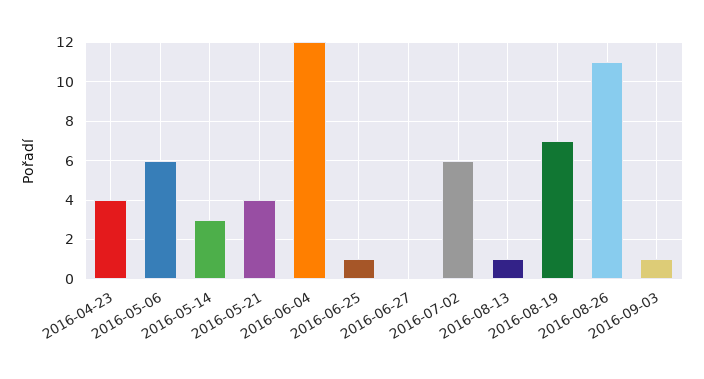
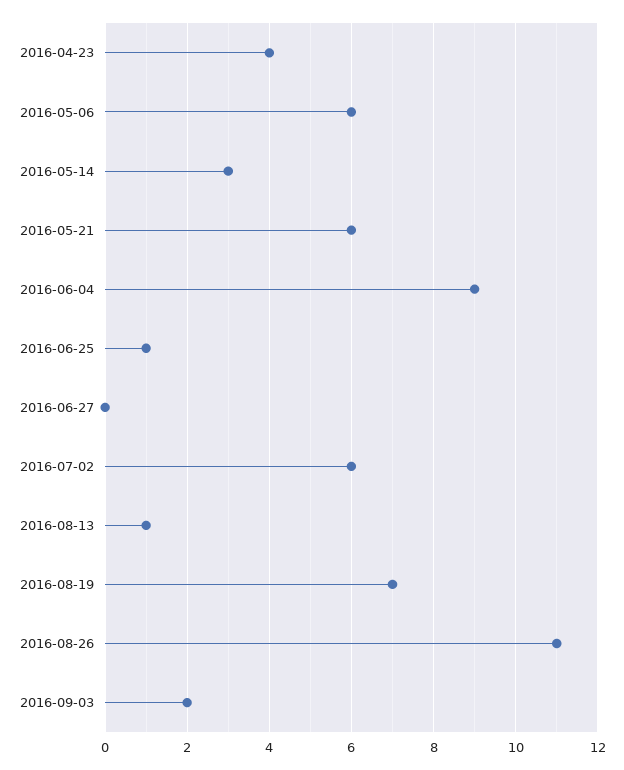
  {
    "2016-04-23": 4,
    "2016-05-06": 6,
    "2016-05-14": 3,
-   "2016-05-21": 4,
+   "2016-05-21": 6,
-   "2016-06-04": 12,
+   "2016-06-04": 9,
    "2016-06-25": 1,
    "2016-06-27": 0,
    "2016-07-02": 6,
    "2016-08-13": 1,
    "2016-08-19": 7,
    "2016-08-26": 11,
-   "2016-09-03": 1
+   "2016-09-03": 2
  }

